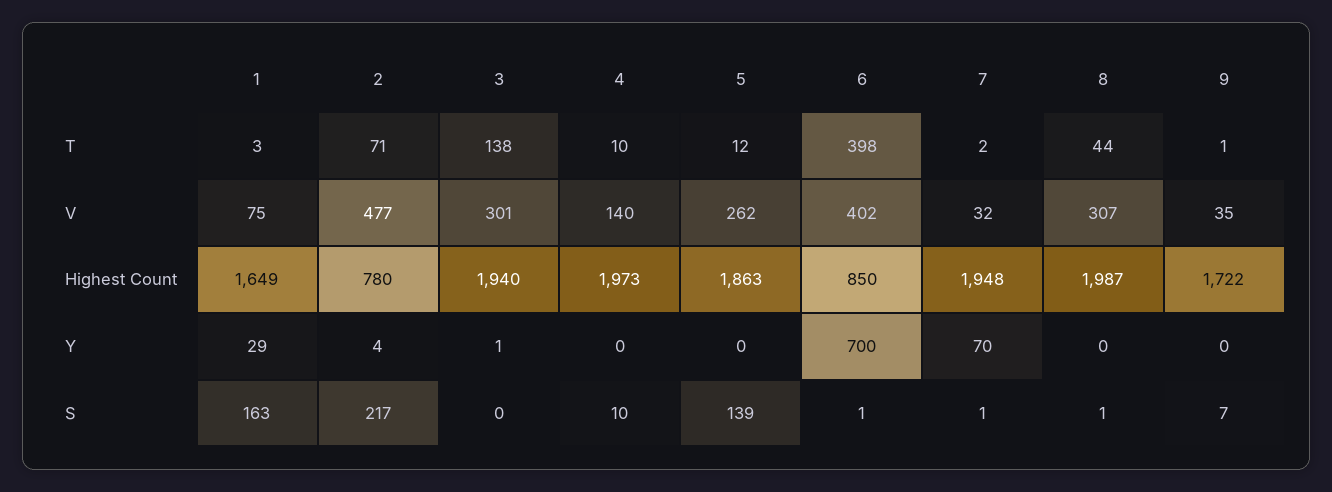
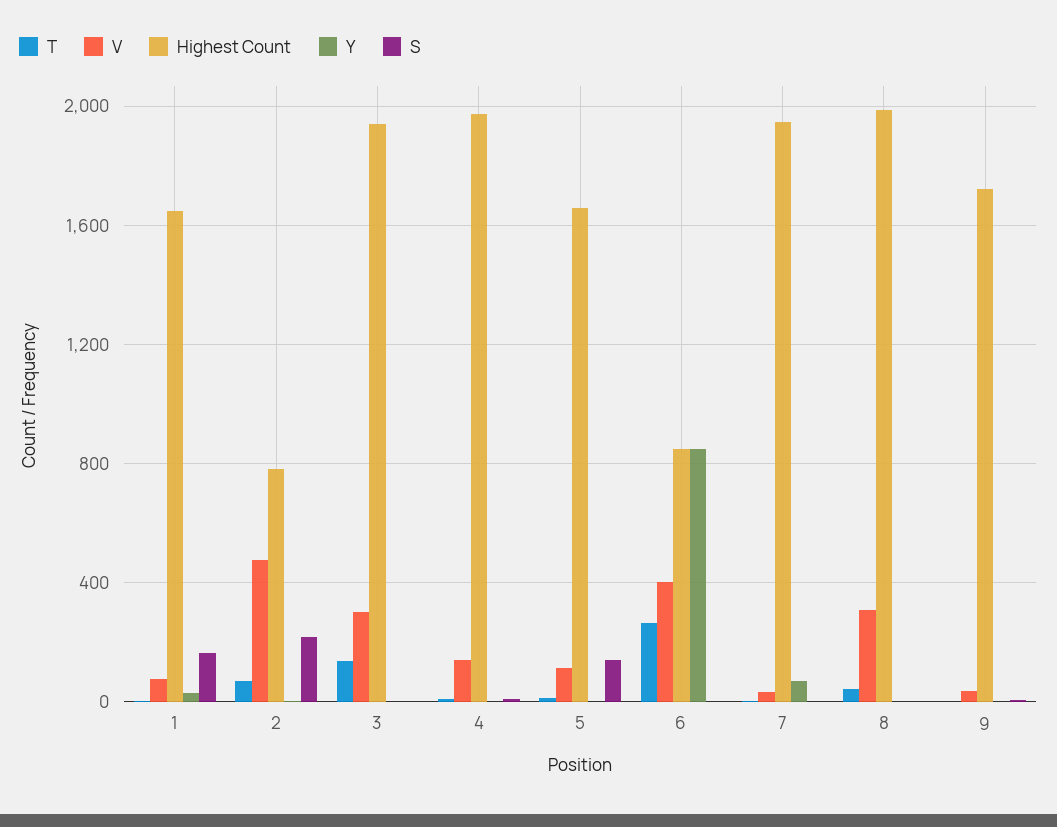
  {
    "T": {
      "1": 3,
      "2": 71,
      "3": 138,
      "4": 10,
      "5": 12,
-     "6": 398,
+     "6": 250,
      "7": 2,
      "8": 44,
      "9": 1
    },
    "V": {
      "1": 75,
      "2": 477,
      "3": 301,
      "4": 140,
-     "5": 262,
+     "5": 100,
      "6": 402,
      "7": 32,
      "8": 307,
      "9": 35
    },
    "Highest Count": {
      "1": 1649,
      "2": 780,
      "3": 1940,
      "4": 1973,
-     "5": 1863,
+     "5": 1650,
      "6": 850,
      "7": 1948,
      "8": 1987,
      "9": 1722
    },
    "Y": {
      "1": 29,
      "2": 4,
      "3": 1,
      "4": 0,
      "5": 0,
-     "6": 700,
+     "6": 850,
      "7": 70,
      "8": 0,
      "9": 0
    },
    "S": {
      "1": 163,
      "2": 217,
      "3": 0,
      "4": 10,
      "5": 139,
      "6": 1,
      "7": 1,
      "8": 1,
      "9": 7
    }
  }

